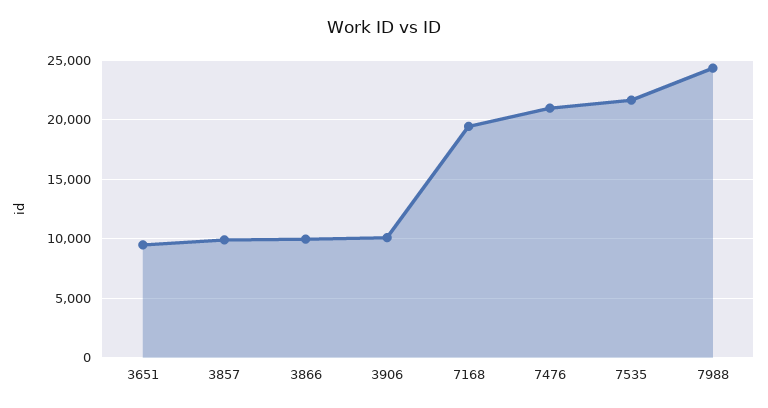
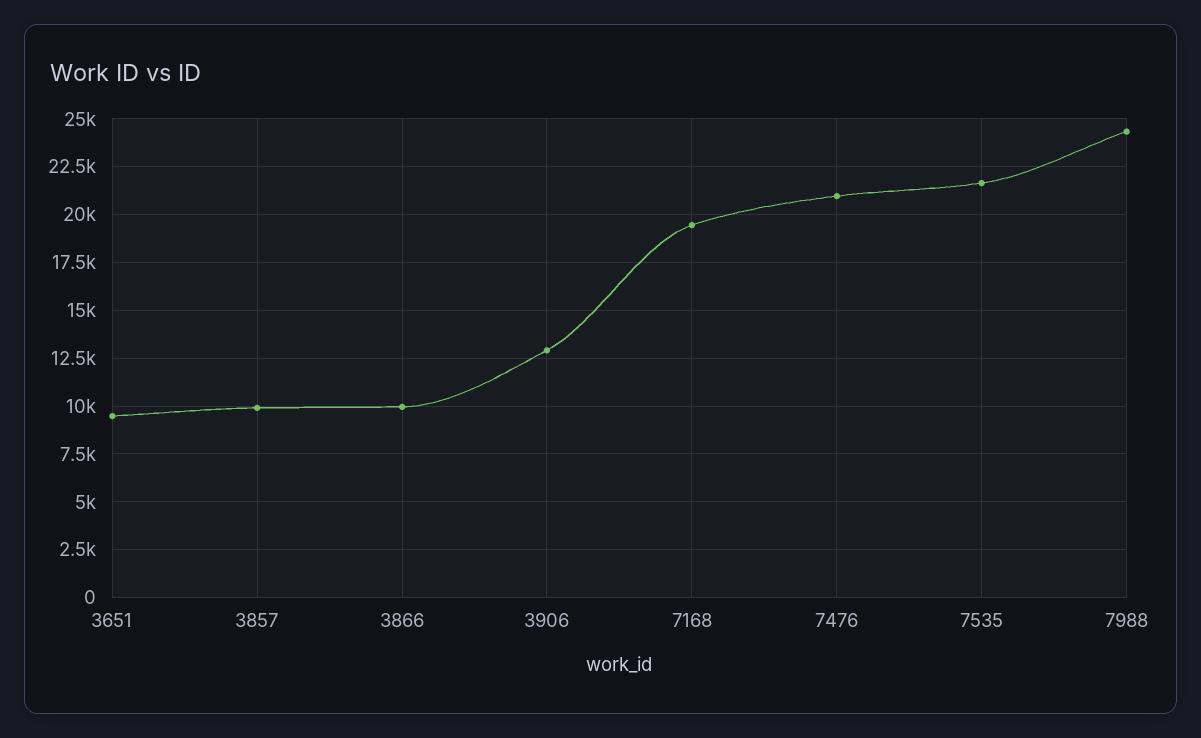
  {
    "3651": 9500,
    "3857": 10000,
    "3866": 10000,
-   "3906": 10000,
+   "3906": 13000,
    "7168": 19500,
    "7476": 21000,
    "7535": 21500,
    "7988": 24500
  }

